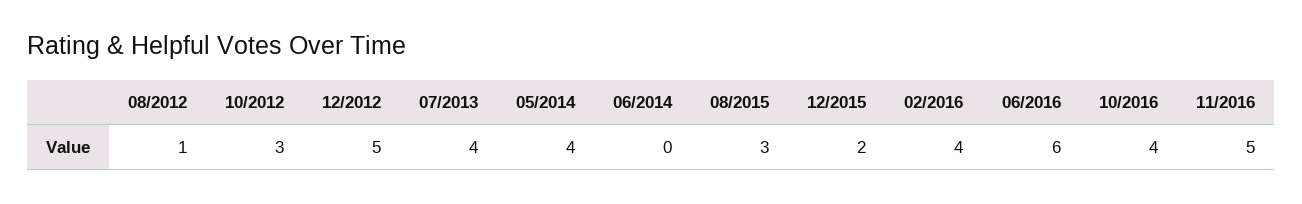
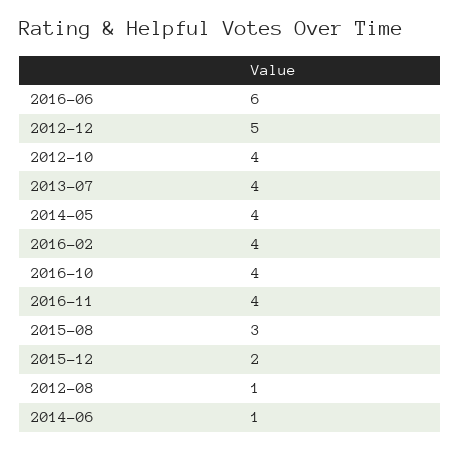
  {
    "08/2012": 1,
-   "10/2012": 3,
+   "10/2012": 4,
    "12/2012": 5,
    "07/2013": 4,
    "05/2014": 4,
-   "06/2014": 0,
+   "06/2014": 1,
    "08/2015": 3,
    "12/2015": 2,
    "02/2016": 4,
    "06/2016": 6,
    "10/2016": 4,
-   "11/2016": 5
+   "11/2016": 4
  }

